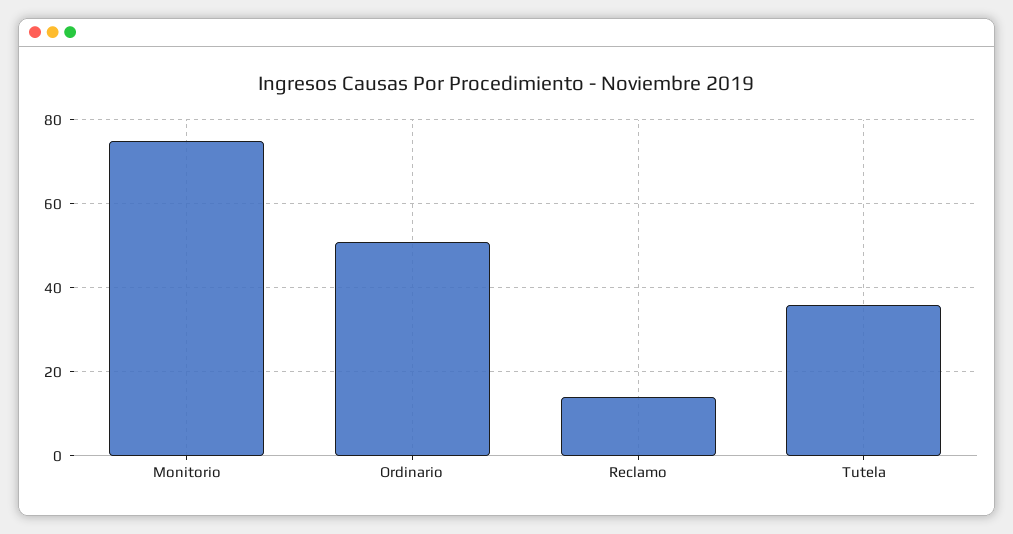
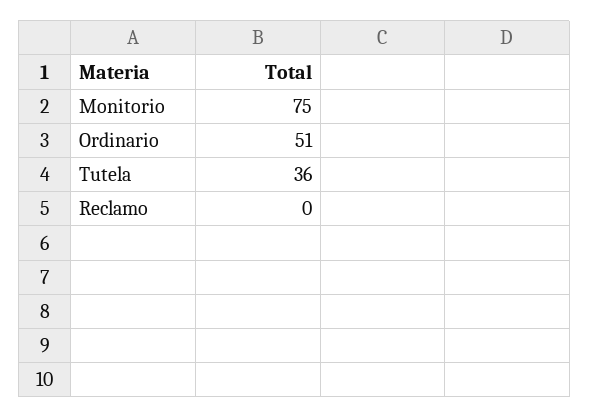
  {
    "Monitorio": 75,
    "Ordinario": 51,
-   "Reclamo": 15,
+   "Reclamo": 0,
    "Tutela": 36
  }

